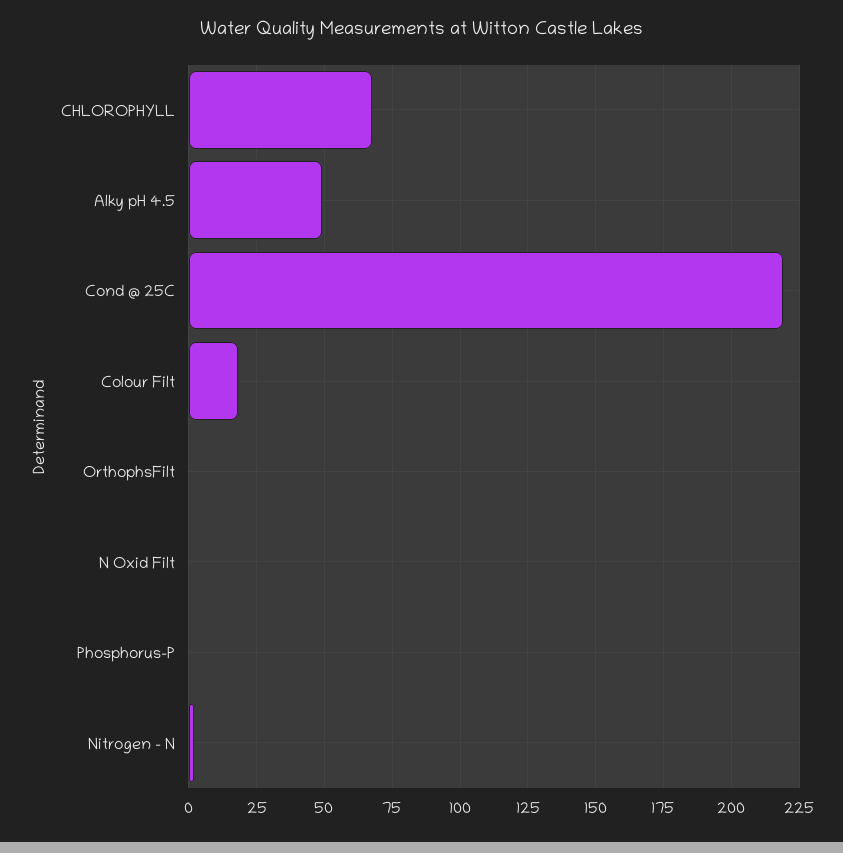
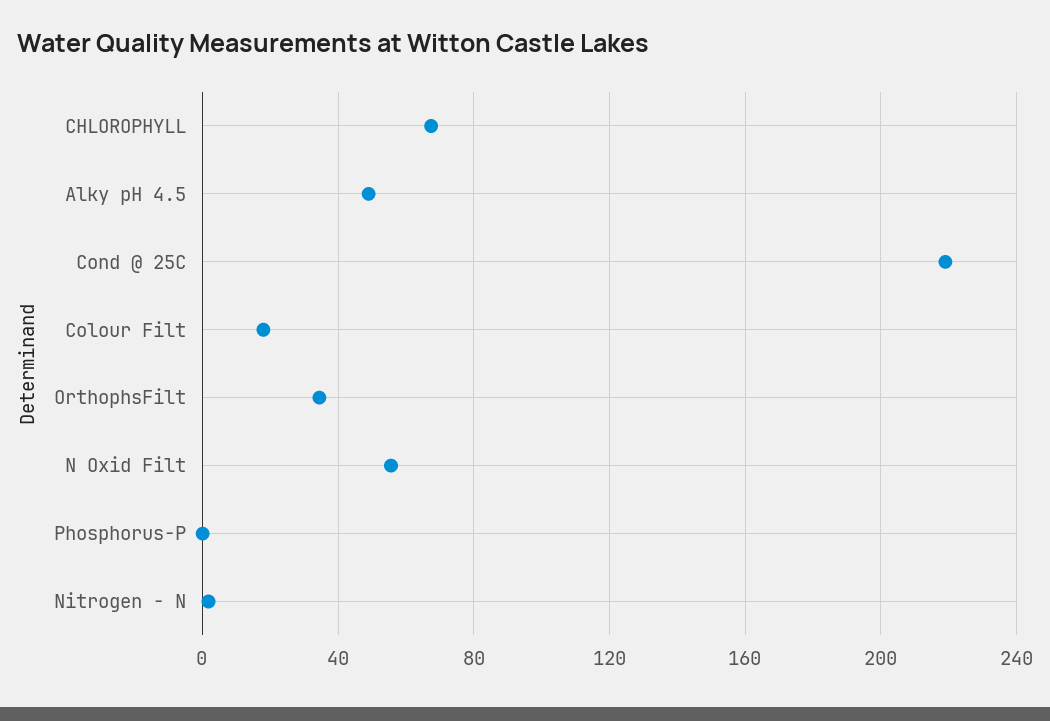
  {
    "CHLOROPHYLL": 67.5,
    "Alky pH 4.5": 50,
    "Cond @ 25C": 220,
    "Colour Filt": 17.5,
-   "OrthophsFilt": 0,
+   "OrthophsFilt": 35,
-   "N Oxid Filt": 0,
+   "N Oxid Filt": 55,
    "Phosphorus-P": 0,
    "Nitrogen - N": 2.5
  }

